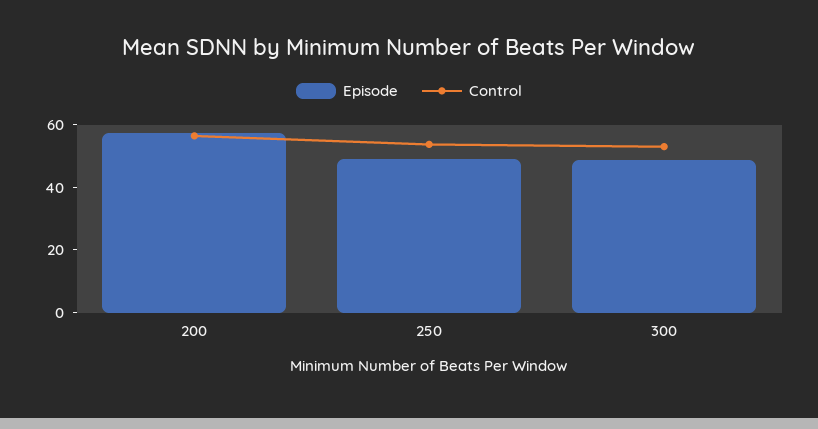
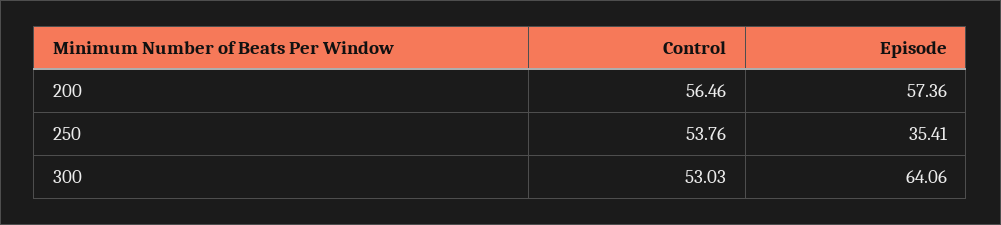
  {
    "Episode": {
      "200": 57.36,
-     "250": 50,
+     "250": 35.41,
-     "300": 50
+     "300": 64.06
    },
    "Control": {
      "200": 56.46,
      "250": 53.76,
      "300": 53.03
    }
  }

